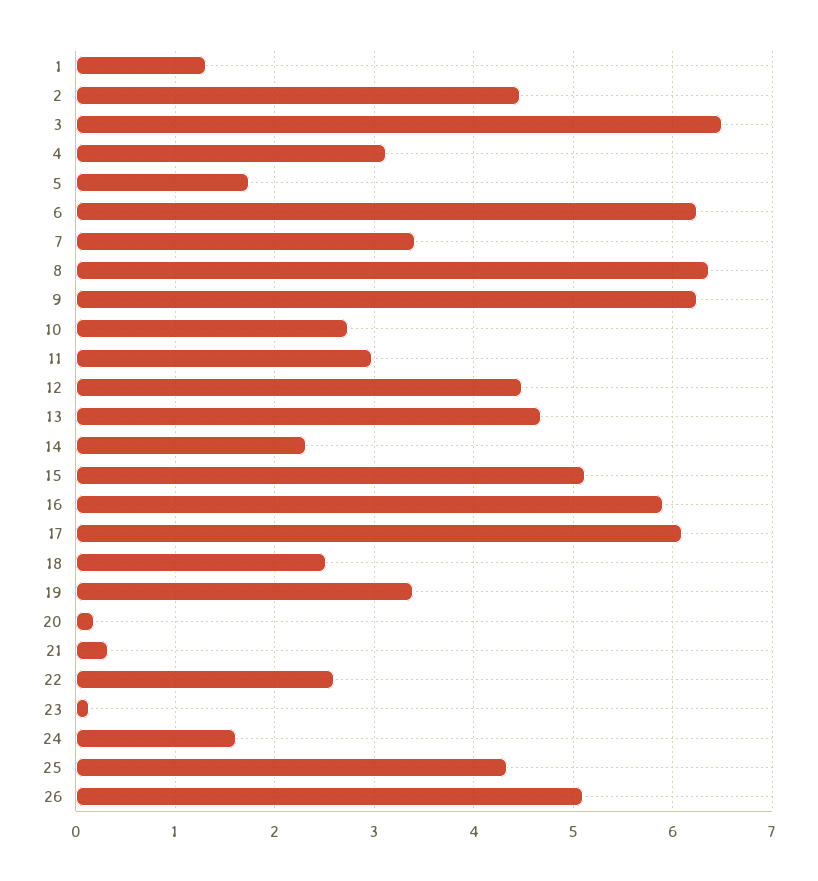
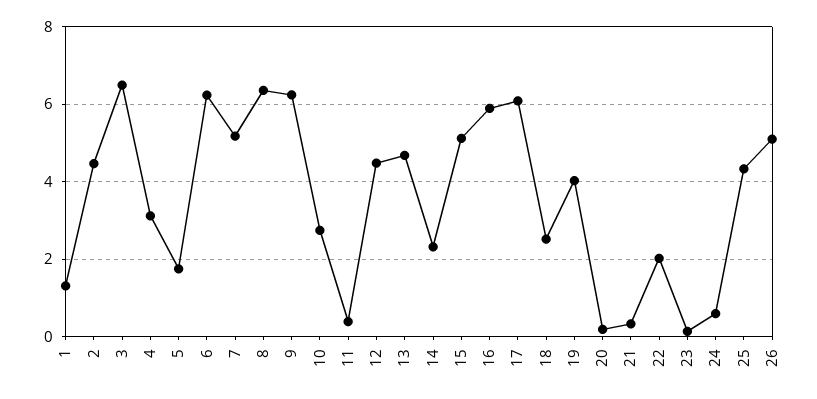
  {
    "1": 1.3,
    "2": 4.5,
    "3": 6.5,
    "4": 3.1,
    "5": 1.7,
    "6": 6.2,
-   "7": 3.4,
+   "7": 5.2,
    "8": 6.4,
    "9": 6.2,
    "10": 2.7,
-   "11": 3,
+   "11": 0.4,
    "12": 4.5,
    "13": 4.7,
    "14": 2.3,
    "15": 5.1,
    "16": 5.9,
    "17": 6.1,
    "18": 2.5,
-   "19": 3.4,
+   "19": 4,
    "20": 0.2,
    "21": 0.3,
-   "22": 2.6,
+   "22": 2,
    "23": 0.1,
-   "24": 1.6,
+   "24": 0.6,
    "25": 4.3,
    "26": 5.1
  }

